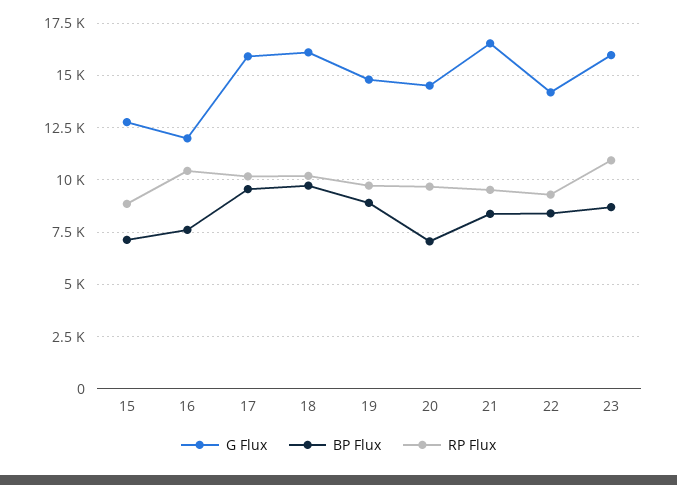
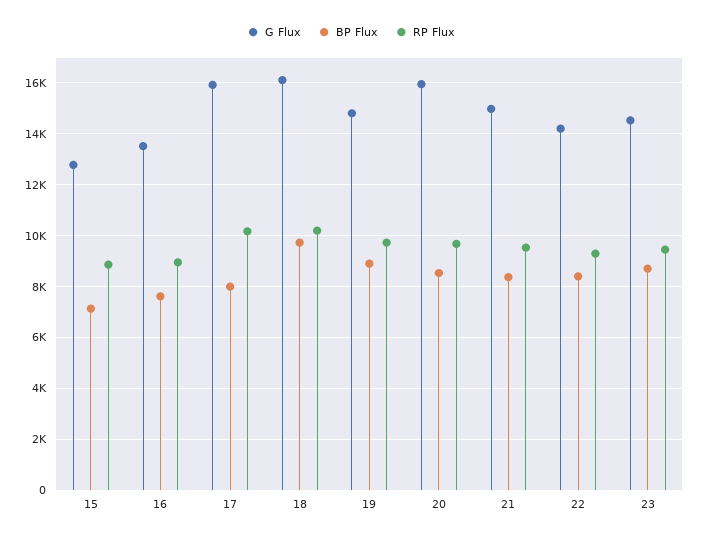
  {
    "G Flux": {
      "15": 12750,
-     "16": 12000,
+     "16": 13500,
      "17": 16000,
      "18": 16000,
      "19": 14750,
-     "20": 14500,
+     "20": 16000,
-     "21": 16500,
+     "21": 15000,
      "22": 14250,
-     "23": 16000
+     "23": 14500
    },
    "BP Flux": {
      "15": 7250,
      "16": 7500,
-     "17": 9500,
+     "17": 8000,
      "18": 9750,
      "19": 9000,
-     "20": 7000,
+     "20": 8500,
      "21": 8250,
      "22": 8500,
      "23": 8750
    },
    "RP Flux": {
      "15": 8750,
-     "16": 10500,
+     "16": 9000,
      "17": 10250,
      "18": 10250,
      "19": 9750,
      "20": 9750,
      "21": 9500,
      "22": 9250,
-     "23": 11000
+     "23": 9500
    }
  }

